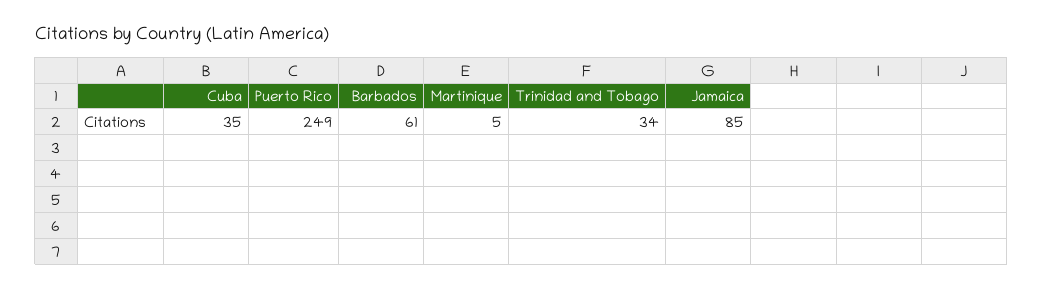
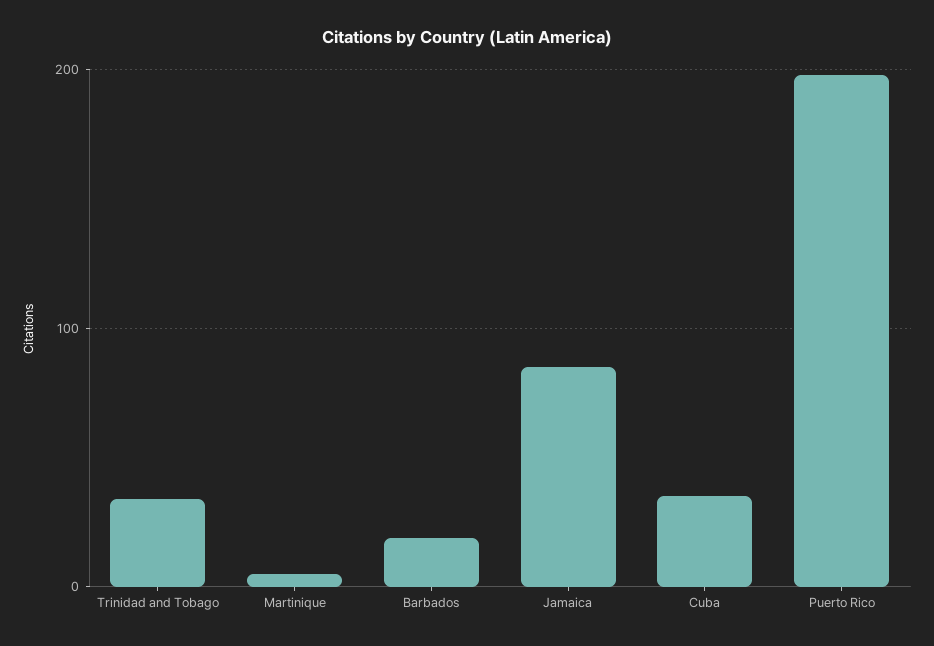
  {
    "Cuba": 35,
-   "Puerto Rico": 249,
+   "Puerto Rico": 200,
-   "Barbados": 61,
+   "Barbados": 20,
    "Martinique": 5,
    "Trinidad and Tobago": 34,
    "Jamaica": 85
  }

